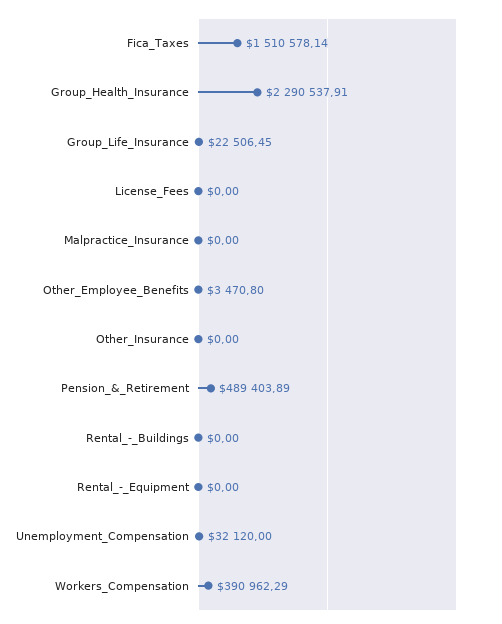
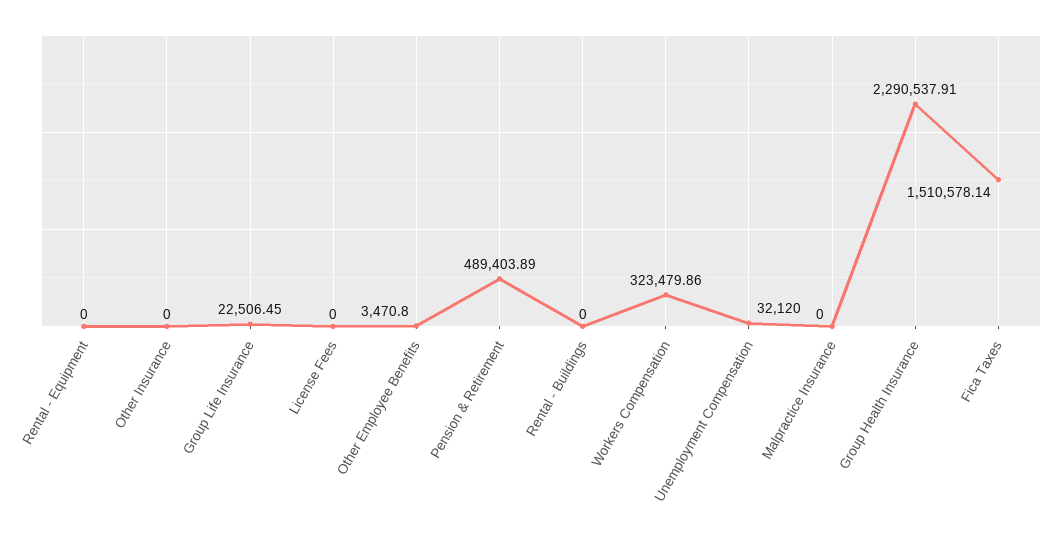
  {
    "Fica_Taxes": 1510578.14,
    "Group_Health_Insurance": 2290537.91,
    "Group_Life_Insurance": 22506.45,
    "License_Fees": 0,
    "Malpractice_Insurance": 0,
    "Other_Employee_Benefits": 3470.8,
    "Other_Insurance": 0,
    "Pension_&_Retirement": 489403.89,
    "Rental_-_Buildings": 0,
    "Rental_-_Equipment": 0,
    "Unemployment_Compensation": 32120,
-   "Workers_Compensation": 390962.29
+   "Workers_Compensation": 323479.86
  }

